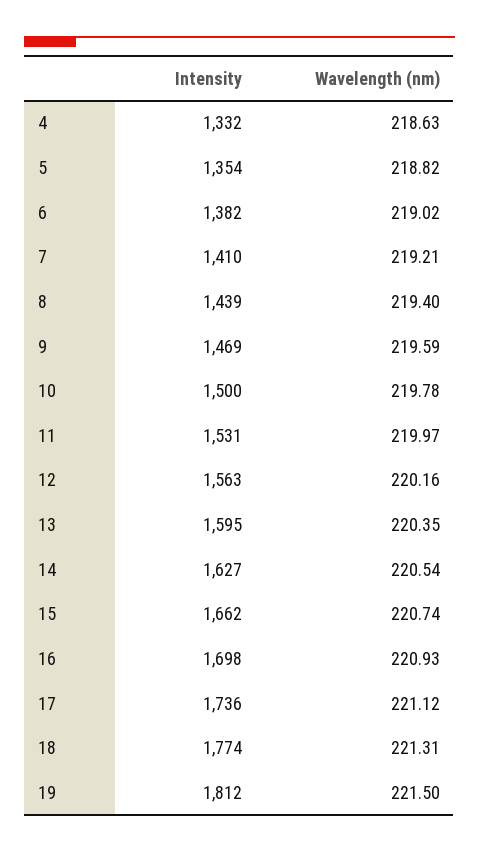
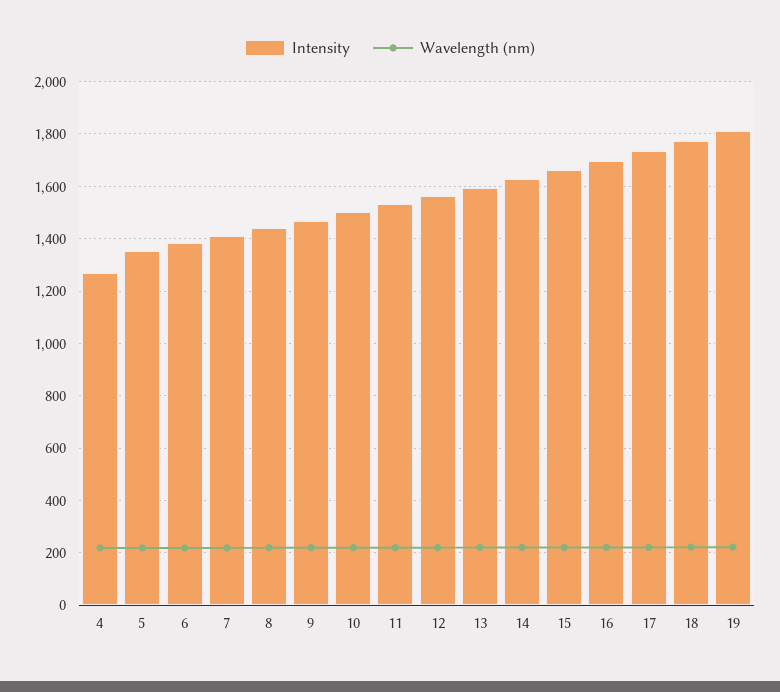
  {
    "Intensity": {
-     "4": 1332,
+     "4": 1275,
      "5": 1354,
      "6": 1382,
      "7": 1410,
      "8": 1439,
      "9": 1469,
      "10": 1500,
      "11": 1531,
      "12": 1563,
      "13": 1595,
      "14": 1627,
      "15": 1662,
      "16": 1698,
      "17": 1736,
      "18": 1774,
      "19": 1812
    },
    "Wavelength (nm)": {
      "4": 218.63,
      "5": 218.82,
      "6": 219.02,
      "7": 219.21,
      "8": 219.4,
      "9": 219.59,
      "10": 219.78,
      "11": 219.97,
      "12": 220.16,
      "13": 220.35,
      "14": 220.54,
      "15": 220.74,
      "16": 220.93,
      "17": 221.12,
      "18": 221.31,
      "19": 221.5
    }
  }

